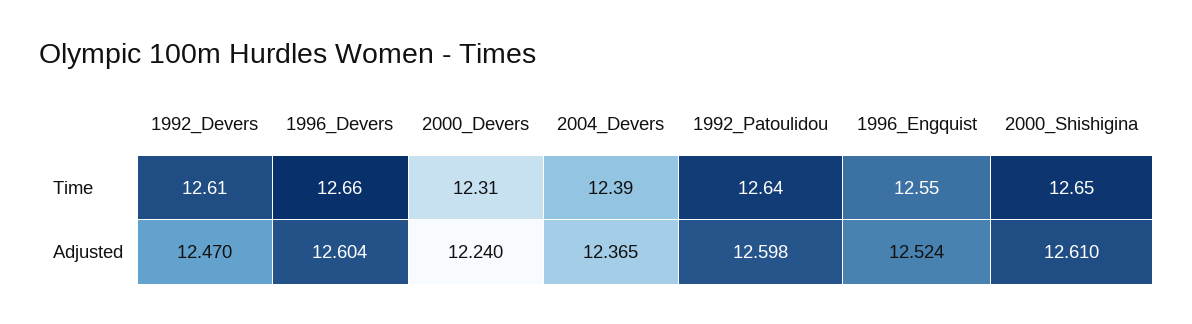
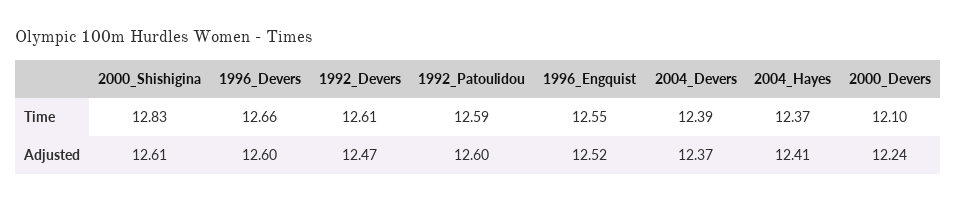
  {
    "1992_Devers": {
      "Time": 12.61,
      "Adjusted": 12.47
    },
    "1996_Devers": {
      "Time": 12.66,
      "Adjusted": 12.604
    },
    "2000_Devers": {
-     "Time": 12.31,
+     "Time": 12.1,
      "Adjusted": 12.24
    },
    "2004_Devers": {
      "Time": 12.39,
      "Adjusted": 12.365
    },
    "1992_Patoulidou": {
-     "Time": 12.64,
+     "Time": 12.59,
      "Adjusted": 12.598
    },
    "1996_Engquist": {
      "Time": 12.55,
      "Adjusted": 12.524
    },
    "2000_Shishigina": {
-     "Time": 12.65,
+     "Time": 12.83,
      "Adjusted": 12.61
-   }
+   },
+   "2004_Hayes": {
+     "Time": 12.37,
+     "Adjusted": 12.41
+   }
  }

